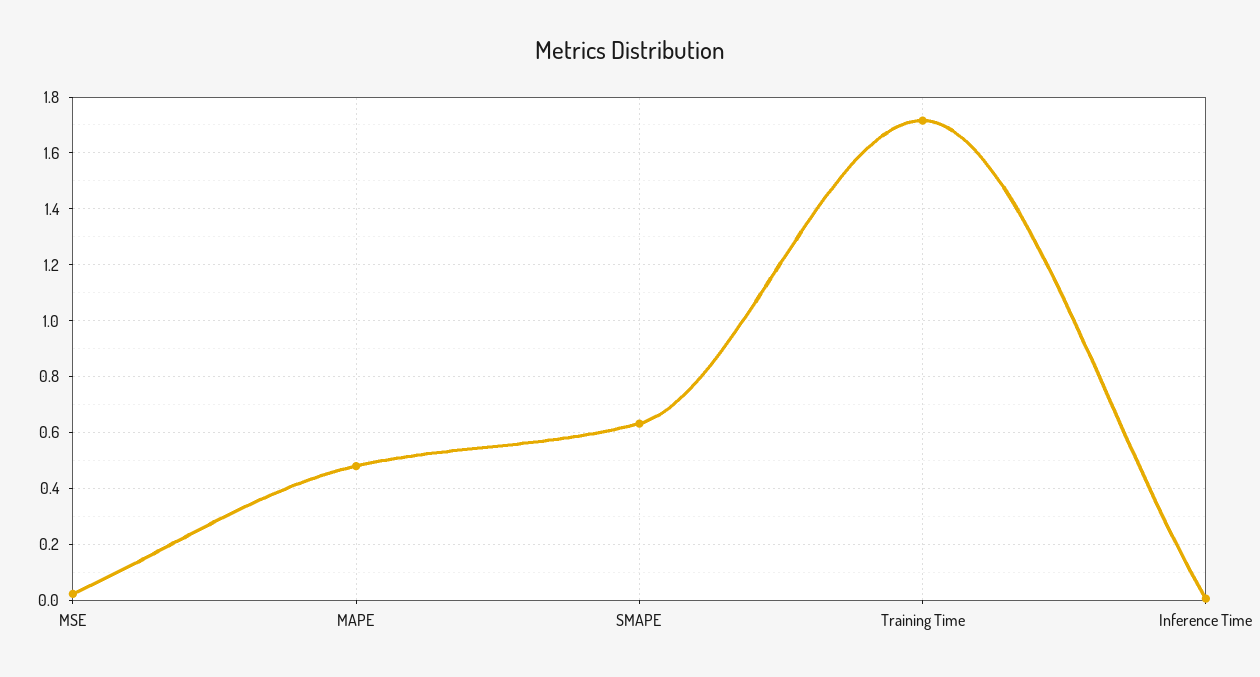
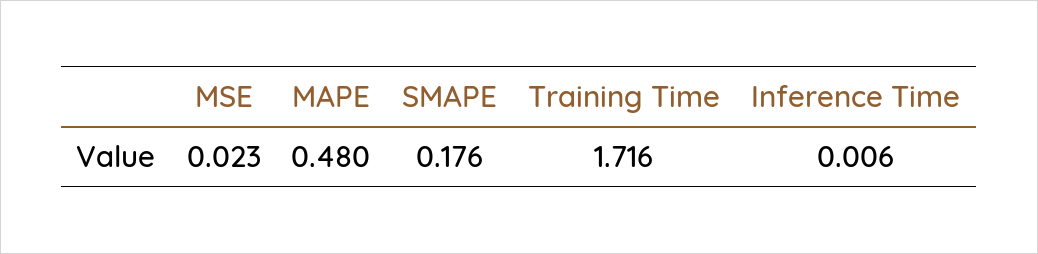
  {
    "MSE": 0.023,
    "MAPE": 0.48,
-   "SMAPE": 0.625,
+   "SMAPE": 0.176,
    "Training Time": 1.716,
    "Inference Time": 0.006
  }

